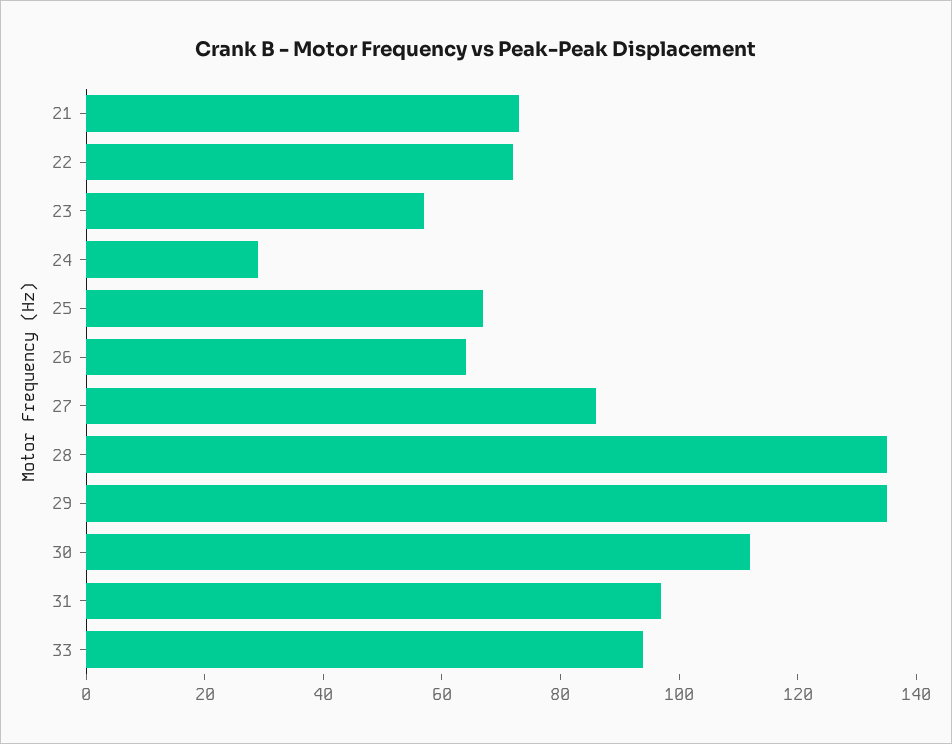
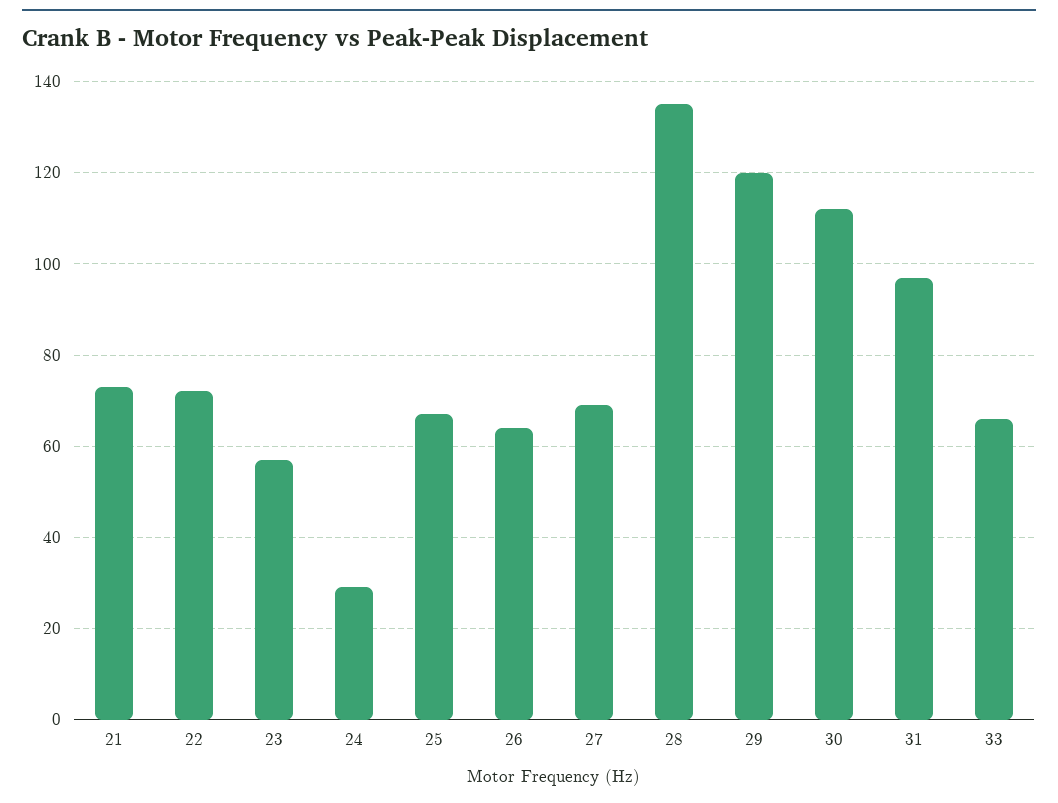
  {
    "21": 75,
    "22": 70,
    "23": 55,
    "24": 30,
    "25": 65,
    "26": 65,
-   "27": 85,
+   "27": 70,
    "28": 135,
-   "29": 135,
+   "29": 120,
    "30": 110,
    "31": 95,
-   "33": 95
+   "33": 65
  }

